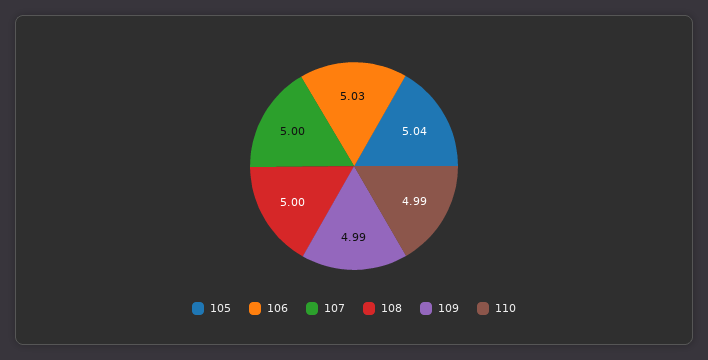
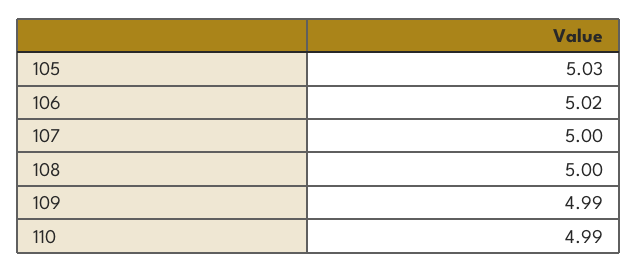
  {
-   "105": 5.04,
+   "105": 5.03,
-   "106": 5.03,
+   "106": 5.02,
    "107": 5,
    "108": 5,
    "109": 4.99,
    "110": 4.99
  }

